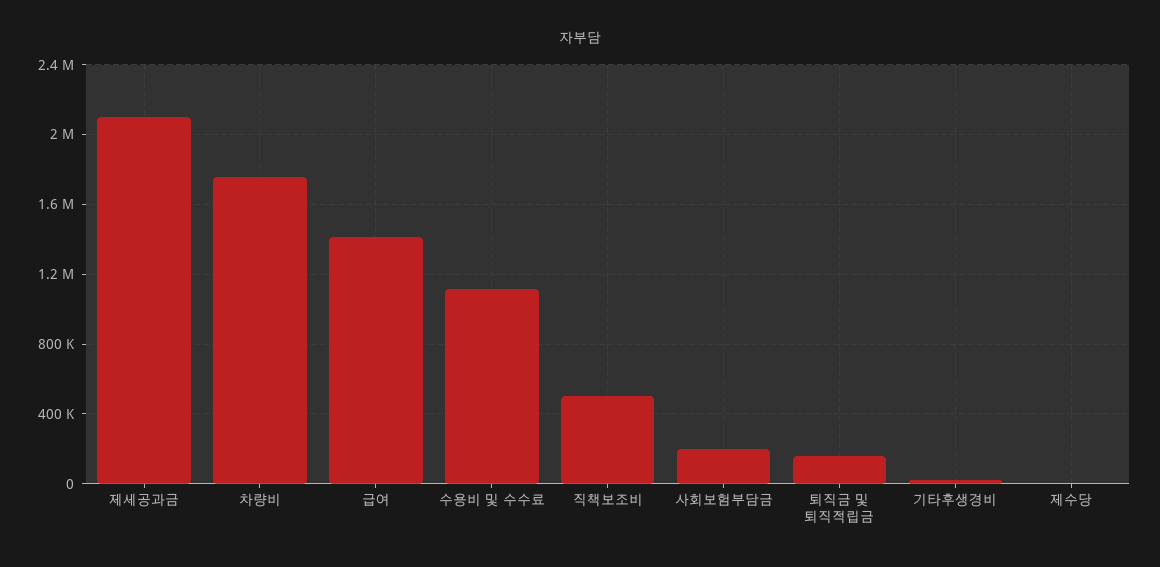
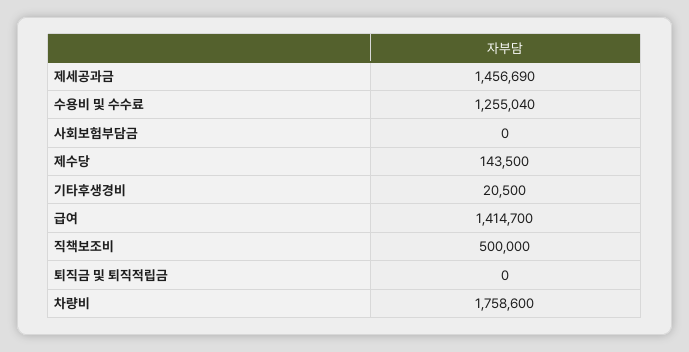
  {
-   "제세공과금": 2100000,
+   "제세공과금": 1456690,
    "차량비": 1758600,
    "급여": 1414700,
-   "수용비 및 수수료": 1100000,
+   "수용비 및 수수료": 1255040,
    "직책보조비": 500000,
-   "사회보험부담금": 200000,
+   "사회보험부담금": 0,
-   "퇴직금 및 퇴직적립금": 150000,
+   "퇴직금 및 퇴직적립금": 0,
    "기타후생경비": 20500,
-   "제수당": 0
+   "제수당": 143500
  }

